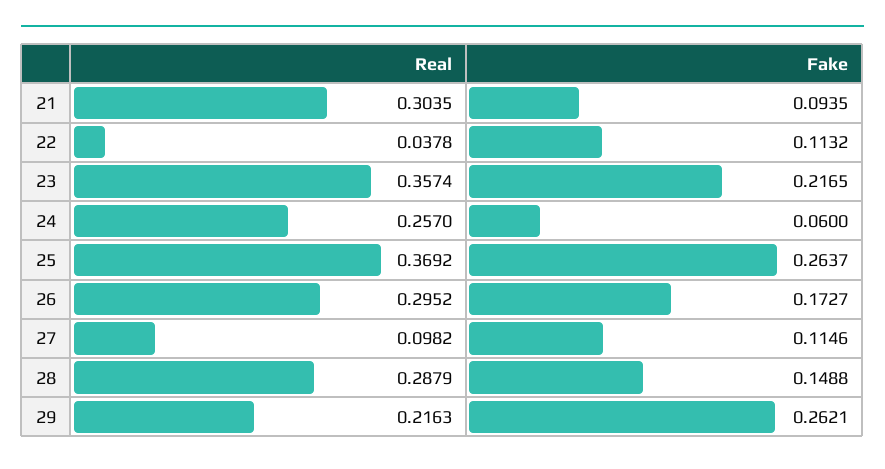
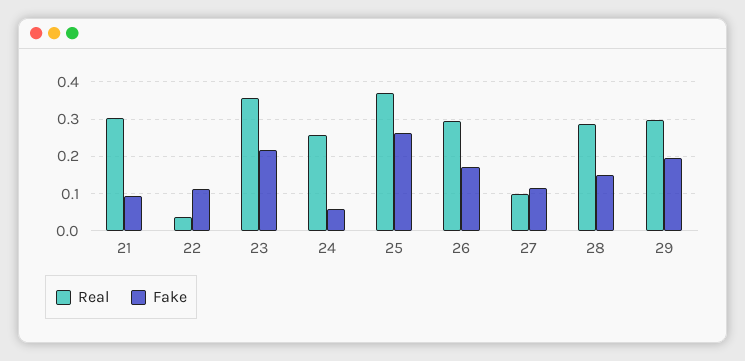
  {
    "Real": {
      "21": 0.3035,
      "22": 0.0378,
      "23": 0.3574,
      "24": 0.257,
      "25": 0.3692,
      "26": 0.2952,
      "27": 0.0982,
      "28": 0.2879,
-     "29": 0.2163
+     "29": 0.3
    },
    "Fake": {
      "21": 0.0935,
      "22": 0.1132,
      "23": 0.2165,
      "24": 0.06,
      "25": 0.2637,
      "26": 0.1727,
      "27": 0.1146,
      "28": 0.1488,
-     "29": 0.2621
+     "29": 0.2
    }
  }

